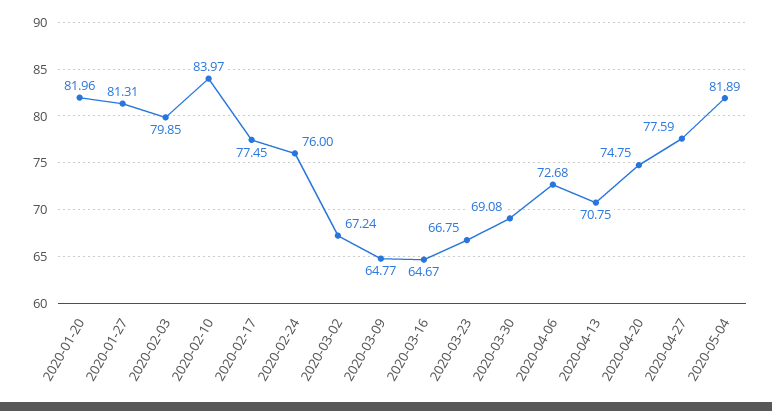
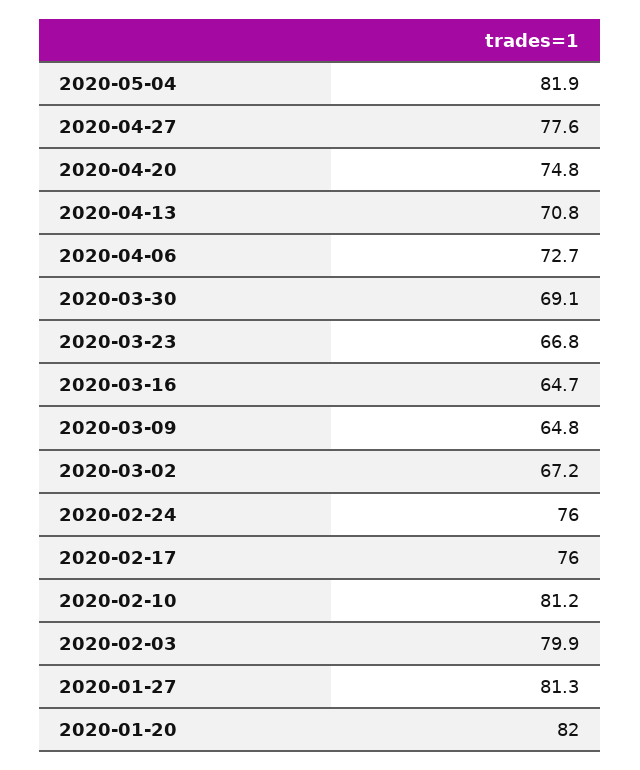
  {
    "2020-01-20": 81.96,
    "2020-01-27": 81.31,
    "2020-02-03": 79.85,
-   "2020-02-10": 83.97,
+   "2020-02-10": 81.2,
-   "2020-02-17": 77.45,
+   "2020-02-17": 76,
    "2020-02-24": 76,
    "2020-03-02": 67.24,
    "2020-03-09": 64.77,
    "2020-03-16": 64.67,
    "2020-03-23": 66.75,
    "2020-03-30": 69.08,
    "2020-04-06": 72.68,
    "2020-04-13": 70.75,
    "2020-04-20": 74.75,
    "2020-04-27": 77.59,
    "2020-05-04": 81.89
  }

